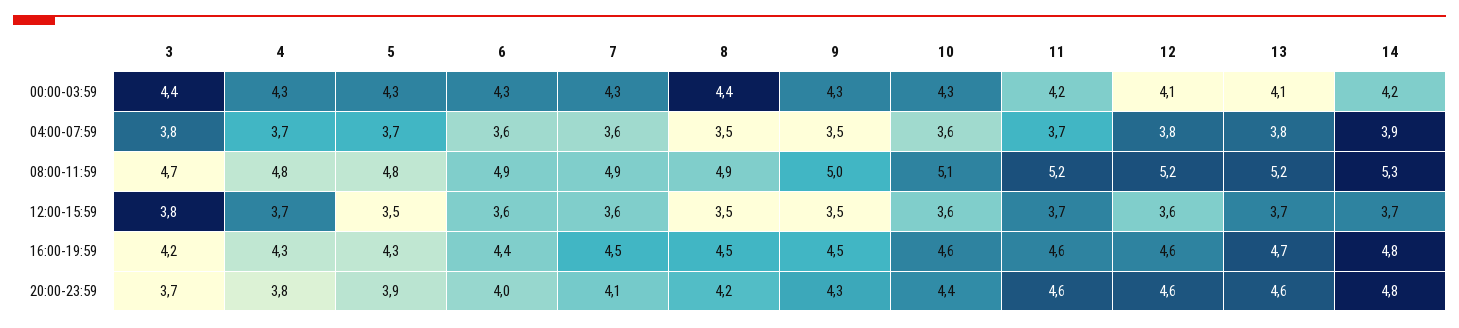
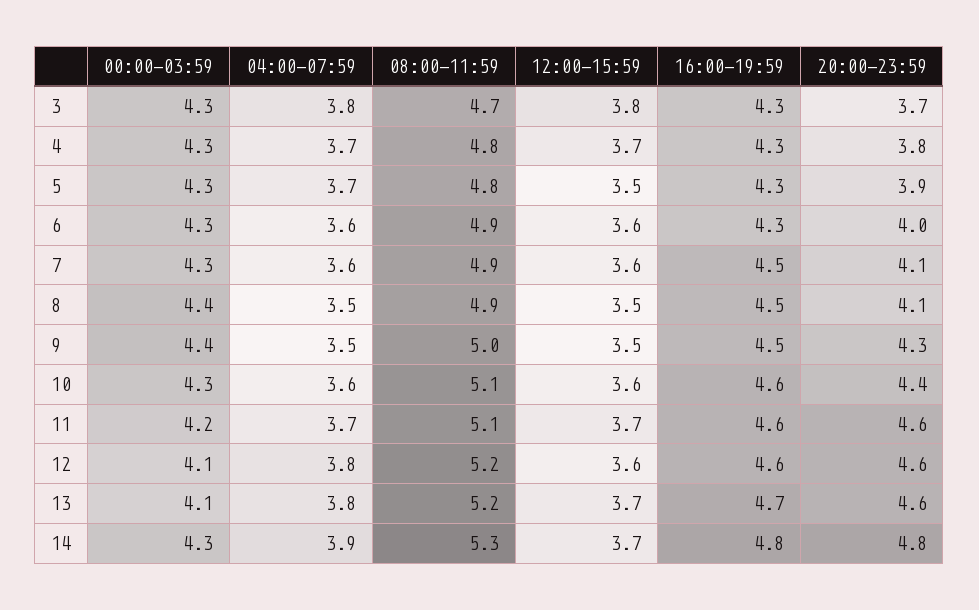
  {
    "3": {
-     "00:00-03:59": 4.4,
+     "00:00-03:59": 4.3,
      "04:00-07:59": 3.8,
      "08:00-11:59": 4.7,
      "12:00-15:59": 3.8,
-     "16:00-19:59": 4.2,
+     "16:00-19:59": 4.3,
      "20:00-23:59": 3.7
    },
    "4": {
      "00:00-03:59": 4.3,
      "04:00-07:59": 3.7,
      "08:00-11:59": 4.8,
      "12:00-15:59": 3.7,
      "16:00-19:59": 4.3,
      "20:00-23:59": 3.8
    },
    "5": {
      "00:00-03:59": 4.3,
      "04:00-07:59": 3.7,
      "08:00-11:59": 4.8,
      "12:00-15:59": 3.5,
      "16:00-19:59": 4.3,
      "20:00-23:59": 3.9
    },
    "6": {
      "00:00-03:59": 4.3,
      "04:00-07:59": 3.6,
      "08:00-11:59": 4.9,
      "12:00-15:59": 3.6,
-     "16:00-19:59": 4.4,
+     "16:00-19:59": 4.3,
      "20:00-23:59": 4
    },
    "7": {
      "00:00-03:59": 4.3,
      "04:00-07:59": 3.6,
      "08:00-11:59": 4.9,
      "12:00-15:59": 3.6,
      "16:00-19:59": 4.5,
      "20:00-23:59": 4.1
    },
    "8": {
      "00:00-03:59": 4.4,
      "04:00-07:59": 3.5,
      "08:00-11:59": 4.9,
      "12:00-15:59": 3.5,
      "16:00-19:59": 4.5,
-     "20:00-23:59": 4.2
+     "20:00-23:59": 4.1
    },
    "9": {
-     "00:00-03:59": 4.3,
+     "00:00-03:59": 4.4,
      "04:00-07:59": 3.5,
      "08:00-11:59": 5,
      "12:00-15:59": 3.5,
      "16:00-19:59": 4.5,
      "20:00-23:59": 4.3
    },
    "10": {
      "00:00-03:59": 4.3,
      "04:00-07:59": 3.6,
      "08:00-11:59": 5.1,
      "12:00-15:59": 3.6,
      "16:00-19:59": 4.6,
      "20:00-23:59": 4.4
    },
    "11": {
      "00:00-03:59": 4.2,
      "04:00-07:59": 3.7,
-     "08:00-11:59": 5.2,
+     "08:00-11:59": 5.1,
      "12:00-15:59": 3.7,
      "16:00-19:59": 4.6,
      "20:00-23:59": 4.6
    },
    "12": {
      "00:00-03:59": 4.1,
      "04:00-07:59": 3.8,
      "08:00-11:59": 5.2,
      "12:00-15:59": 3.6,
      "16:00-19:59": 4.6,
      "20:00-23:59": 4.6
    },
    "13": {
      "00:00-03:59": 4.1,
      "04:00-07:59": 3.8,
      "08:00-11:59": 5.2,
      "12:00-15:59": 3.7,
      "16:00-19:59": 4.7,
      "20:00-23:59": 4.6
    },
    "14": {
-     "00:00-03:59": 4.2,
+     "00:00-03:59": 4.3,
      "04:00-07:59": 3.9,
      "08:00-11:59": 5.3,
      "12:00-15:59": 3.7,
      "16:00-19:59": 4.8,
      "20:00-23:59": 4.8
    }
  }

